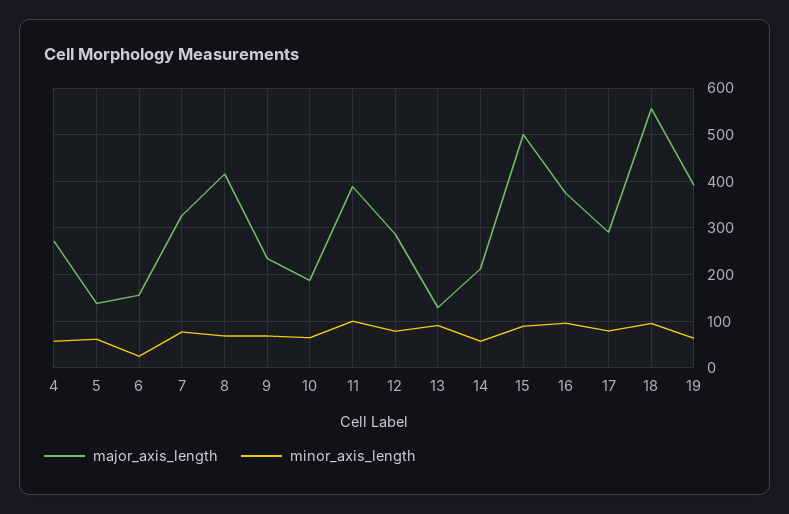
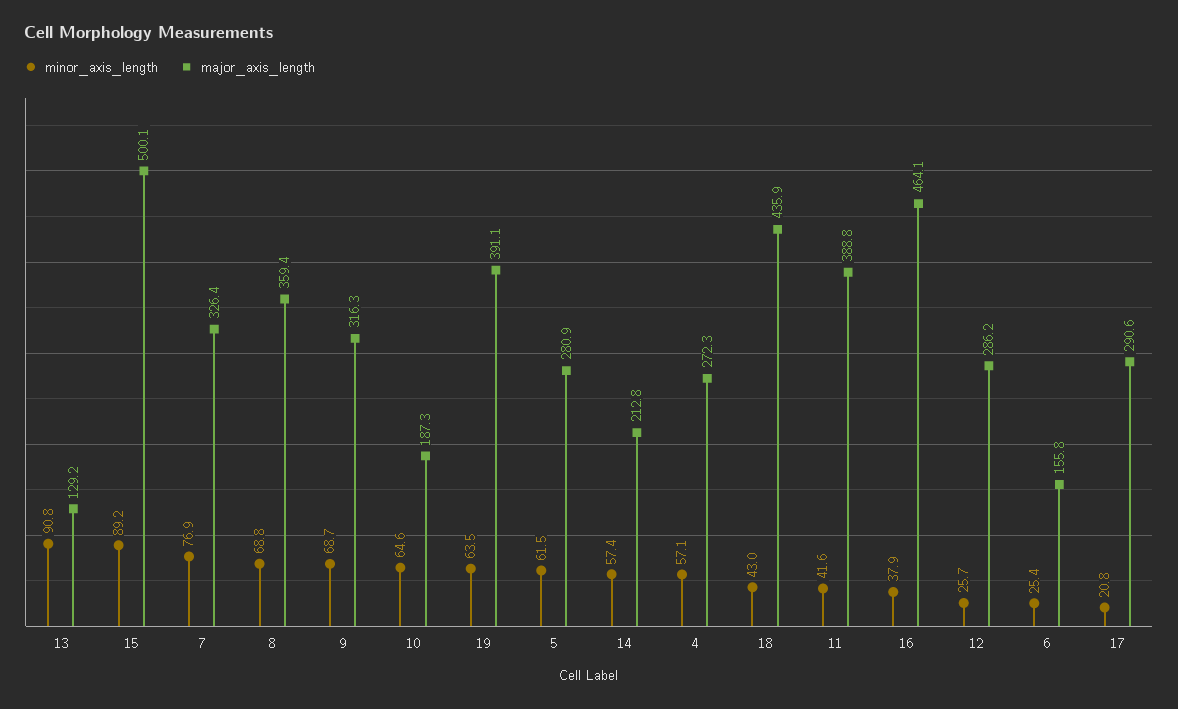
  {
    "major_axis_length": {
      "4": 272.3,
-     "5": 140,
+     "5": 280.9,
      "6": 155.8,
      "7": 326.4,
-     "8": 420,
+     "8": 359.4,
-     "9": 240,
+     "9": 316.3,
      "10": 187.3,
      "11": 388.8,
      "12": 286.2,
      "13": 129.2,
      "14": 212.8,
      "15": 500.1,
-     "16": 380,
+     "16": 464.1,
      "17": 290.6,
-     "18": 560,
+     "18": 435.9,
      "19": 391.1
    },
    "minor_axis_length": {
      "4": 57.1,
      "5": 61.5,
      "6": 25.4,
      "7": 76.9,
      "8": 68.8,
      "9": 68.7,
      "10": 64.6,
-     "11": 100,
+     "11": 41.6,
-     "12": 80,
+     "12": 25.7,
      "13": 90.8,
      "14": 57.4,
      "15": 89.2,
-     "16": 100,
+     "16": 37.9,
-     "17": 80,
+     "17": 20.8,
-     "18": 100,
+     "18": 43,
      "19": 63.5
    }
  }

